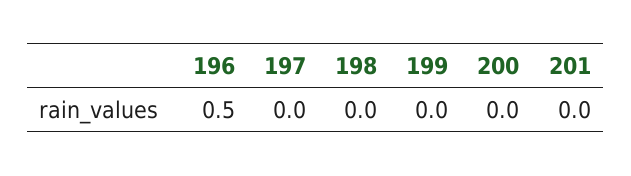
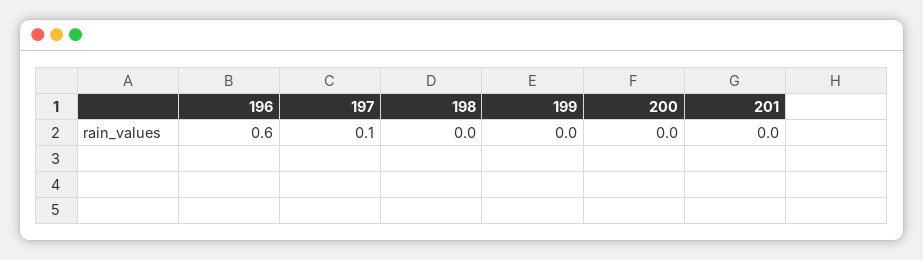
  {
-   "196": 0.5,
+   "196": 0.6,
-   "197": 0,
+   "197": 0.1,
    "198": 0,
    "199": 0,
    "200": 0,
    "201": 0
  }

